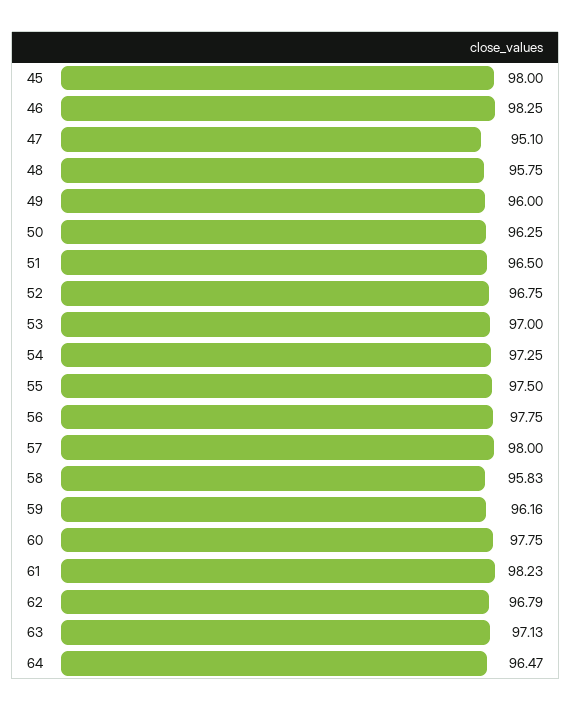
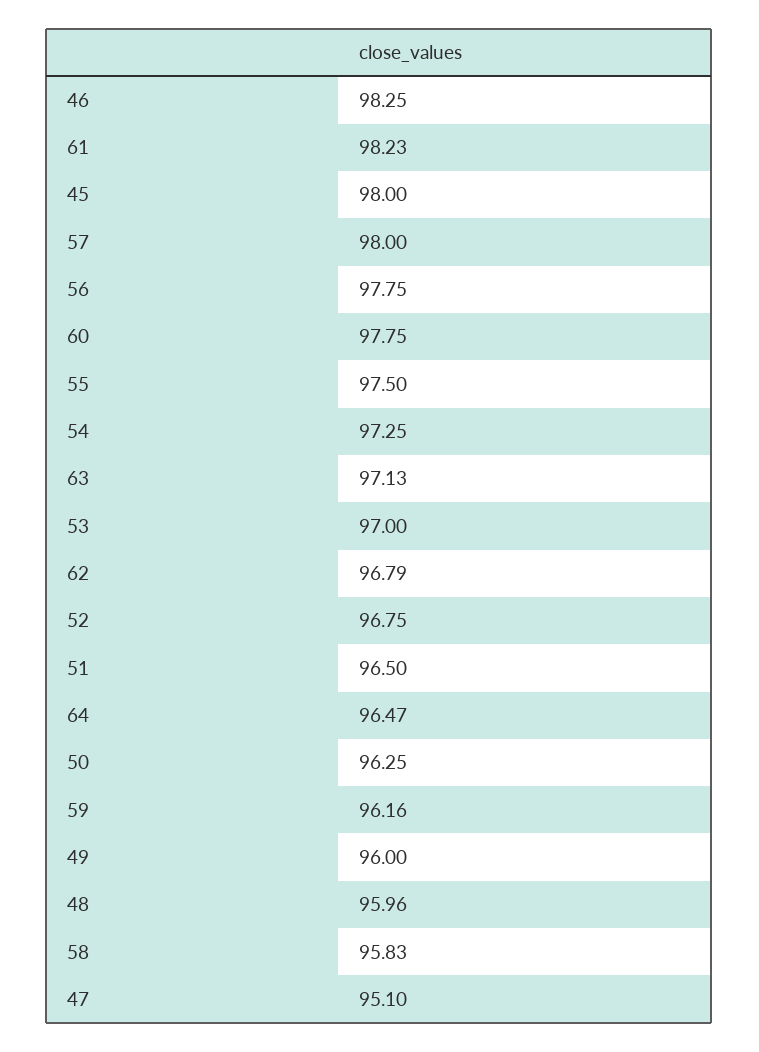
  {
    "45": 98,
    "46": 98.25,
    "47": 95.1,
-   "48": 95.75,
+   "48": 95.96,
    "49": 96,
    "50": 96.25,
    "51": 96.5,
    "52": 96.75,
    "53": 97,
    "54": 97.25,
    "55": 97.5,
    "56": 97.75,
    "57": 98,
    "58": 95.83,
    "59": 96.16,
    "60": 97.75,
    "61": 98.23,
    "62": 96.79,
    "63": 97.13,
    "64": 96.47
  }

